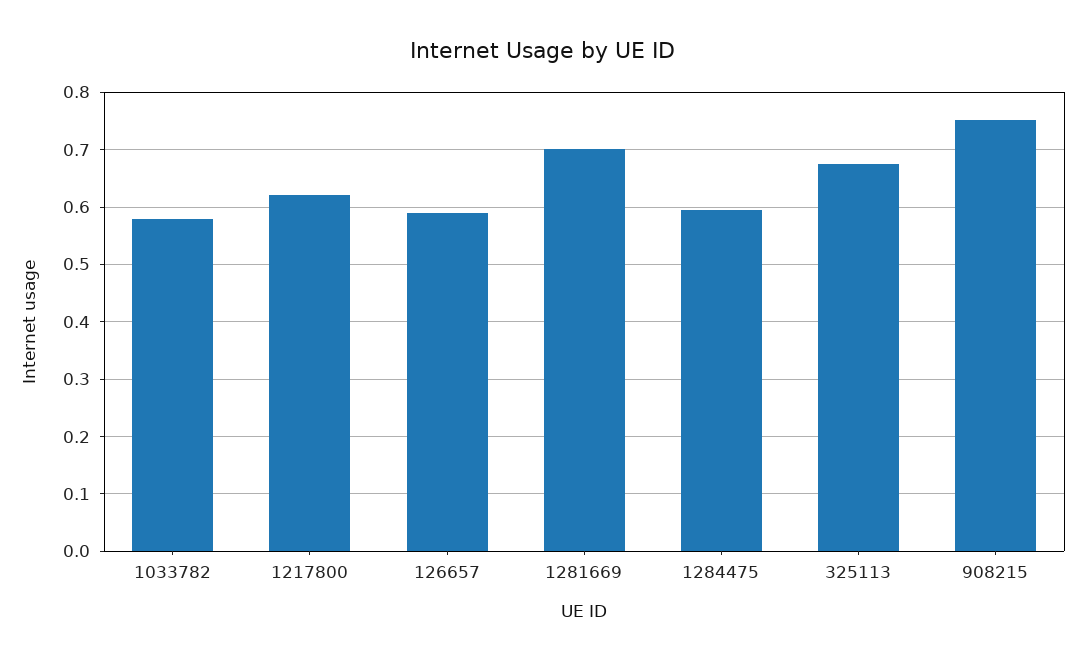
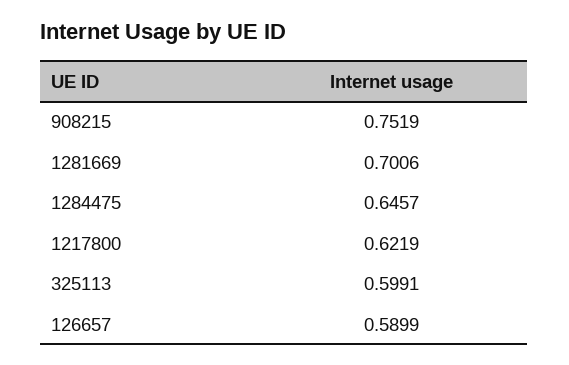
  {
-   "1033782": 0.58,
    "1217800": 0.6219,
    "126657": 0.5899,
    "1281669": 0.7006,
-   "1284475": 0.6,
+   "1284475": 0.6457,
-   "325113": 0.68,
+   "325113": 0.5991,
    "908215": 0.7519
  }

